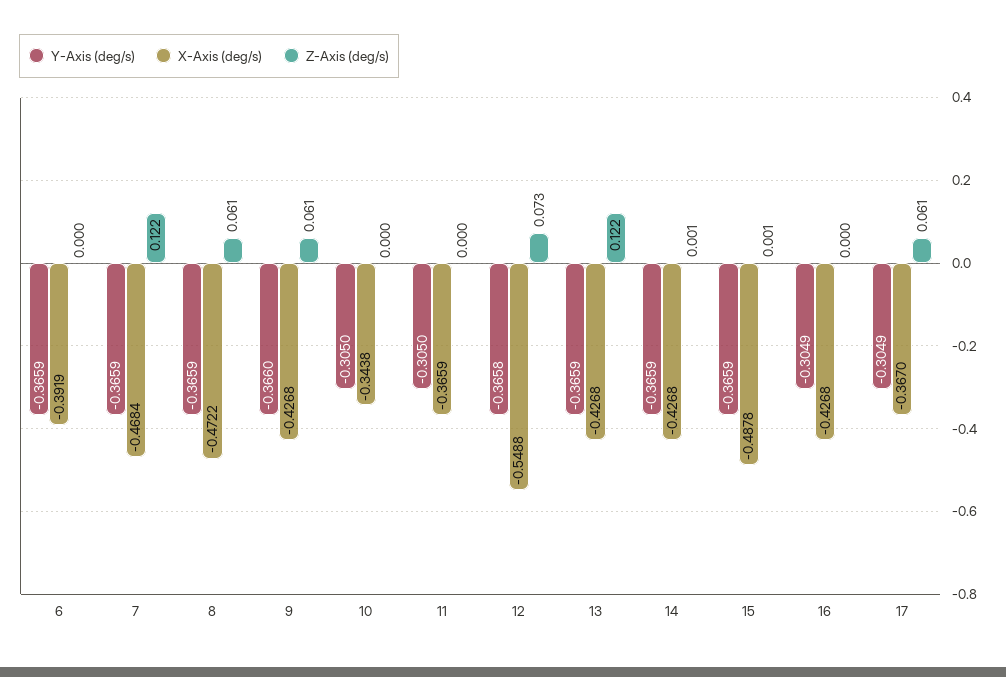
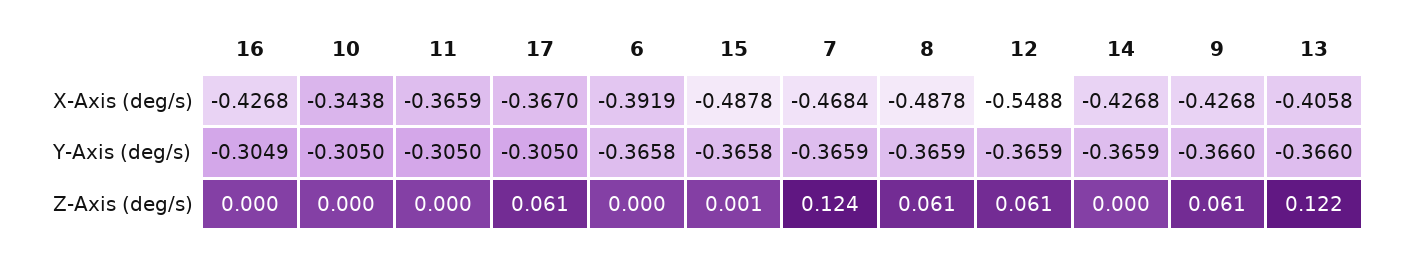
  {
    "Y-Axis (deg/s)": {
-     "6": -0.3659,
+     "6": -0.3658,
      "7": -0.3659,
      "8": -0.3659,
      "9": -0.366,
      "10": -0.305,
      "11": -0.305,
-     "12": -0.3658,
+     "12": -0.3659,
-     "13": -0.3659,
+     "13": -0.366,
      "14": -0.3659,
-     "15": -0.3659,
+     "15": -0.3658,
      "16": -0.3049,
-     "17": -0.3049
+     "17": -0.305
    },
    "X-Axis (deg/s)": {
      "6": -0.3919,
      "7": -0.4684,
-     "8": -0.4722,
+     "8": -0.4878,
      "9": -0.4268,
      "10": -0.3438,
      "11": -0.3659,
      "12": -0.5488,
-     "13": -0.4268,
+     "13": -0.4058,
      "14": -0.4268,
      "15": -0.4878,
      "16": -0.4268,
      "17": -0.367
    },
    "Z-Axis (deg/s)": {
      "6": 0,
-     "7": 0.122,
+     "7": 0.124,
      "8": 0.061,
      "9": 0.061,
      "10": 0,
      "11": 0,
-     "12": 0.073,
+     "12": 0.061,
      "13": 0.122,
-     "14": 0.001,
+     "14": 0,
      "15": 0.001,
      "16": 0,
      "17": 0.061
    }
  }

